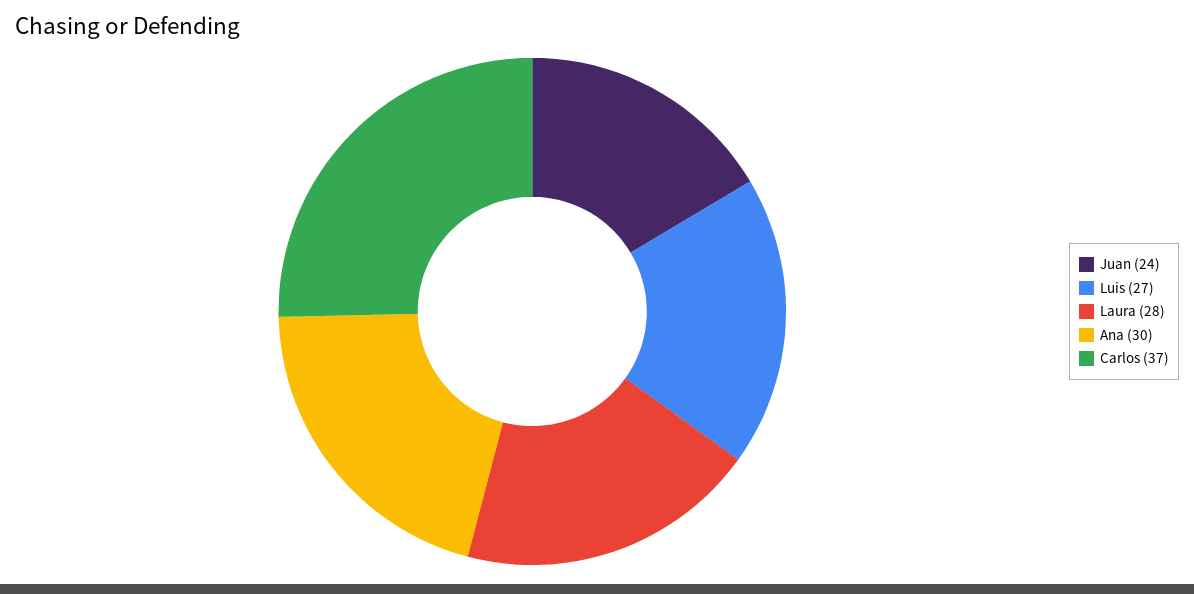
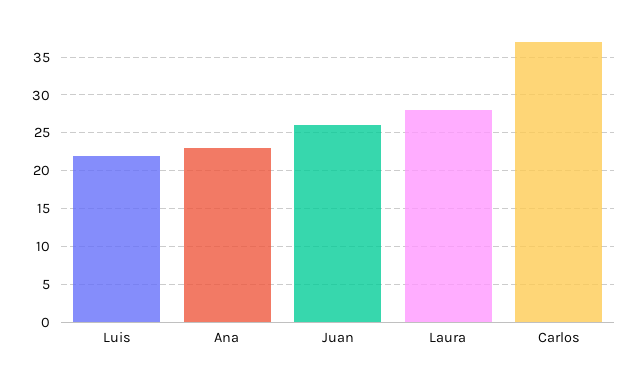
  {
-   "Juan": 24,
+   "Juan": 26,
-   "Luis": 27,
+   "Luis": 22,
    "Laura": 28,
-   "Ana": 30,
+   "Ana": 23,
    "Carlos": 37
  }

